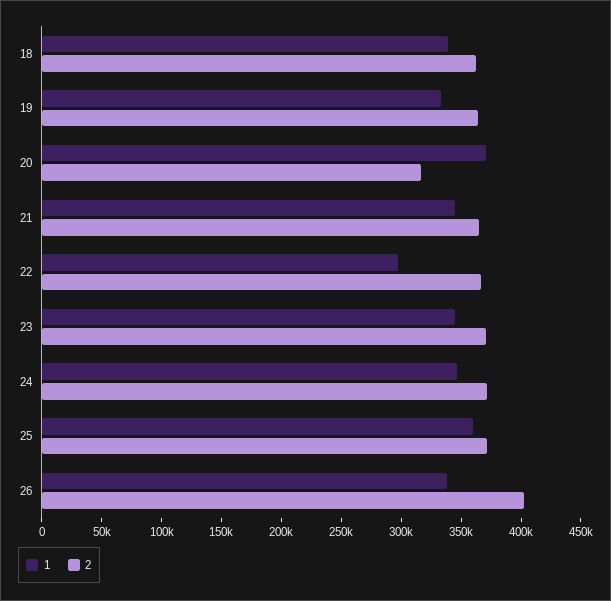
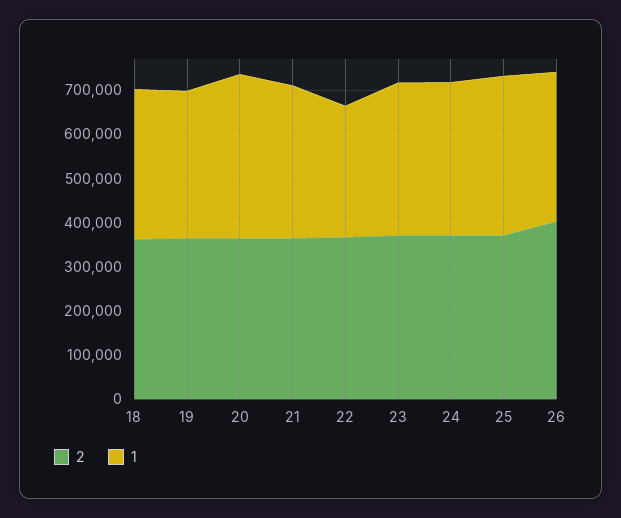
  {
    "1": {
      "18": 340000,
      "19": 330000,
      "20": 370000,
      "21": 350000,
      "22": 300000,
      "23": 350000,
      "24": 350000,
      "25": 360000,
      "26": 340000
    },
    "2": {
      "18": 360000,
      "19": 360000,
-     "20": 320000,
+     "20": 360000,
      "21": 360000,
      "22": 370000,
      "23": 370000,
      "24": 370000,
      "25": 370000,
      "26": 400000
    }
  }

